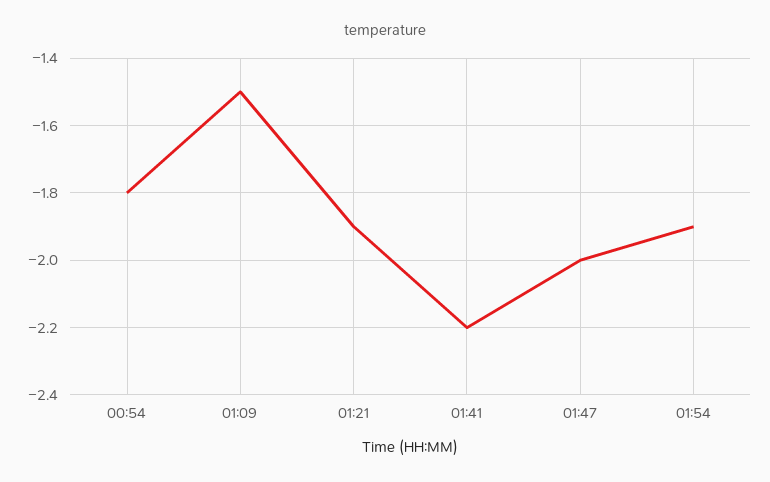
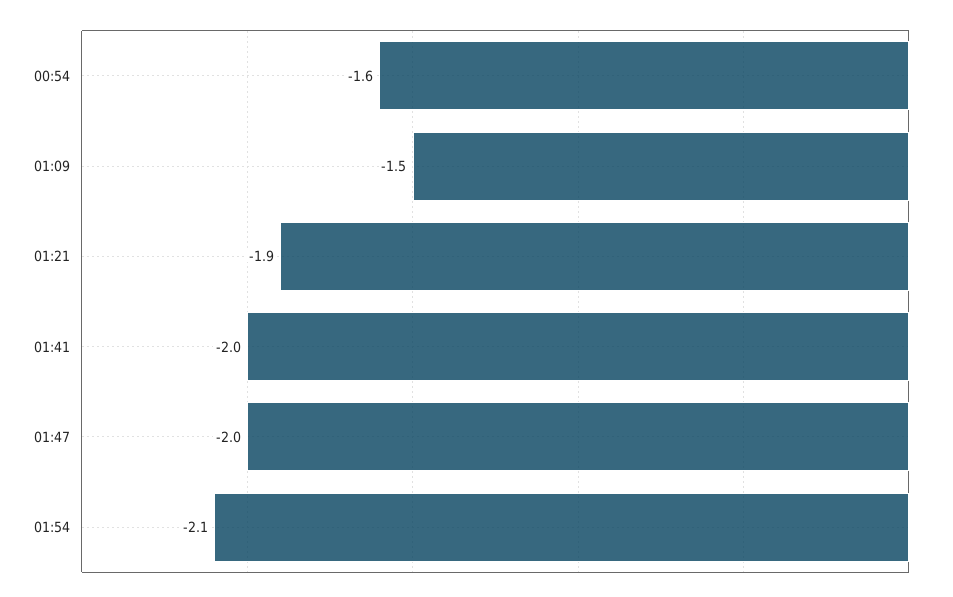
  {
-   "00:54": -1.8,
+   "00:54": -1.6,
    "01:09": -1.5,
    "01:21": -1.9,
-   "01:41": -2.2,
+   "01:41": -2,
    "01:47": -2,
-   "01:54": -1.9
+   "01:54": -2.1
  }

